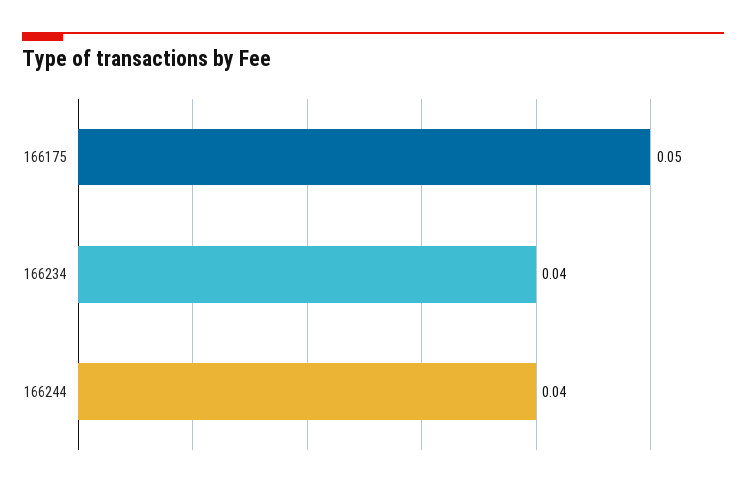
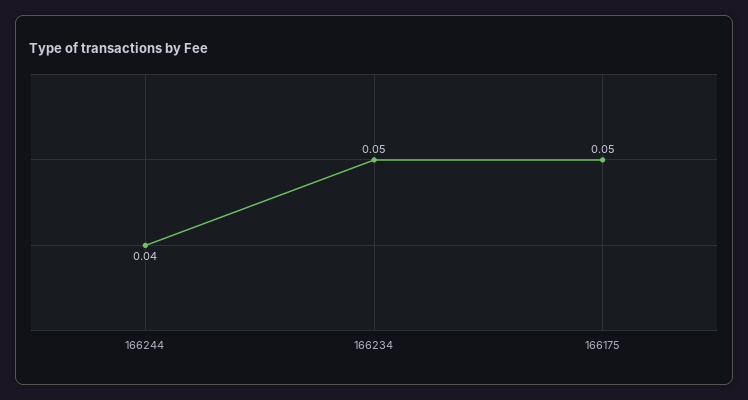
  {
    "166175": 0.05,
-   "166234": 0.04,
+   "166234": 0.05,
    "166244": 0.04
  }

